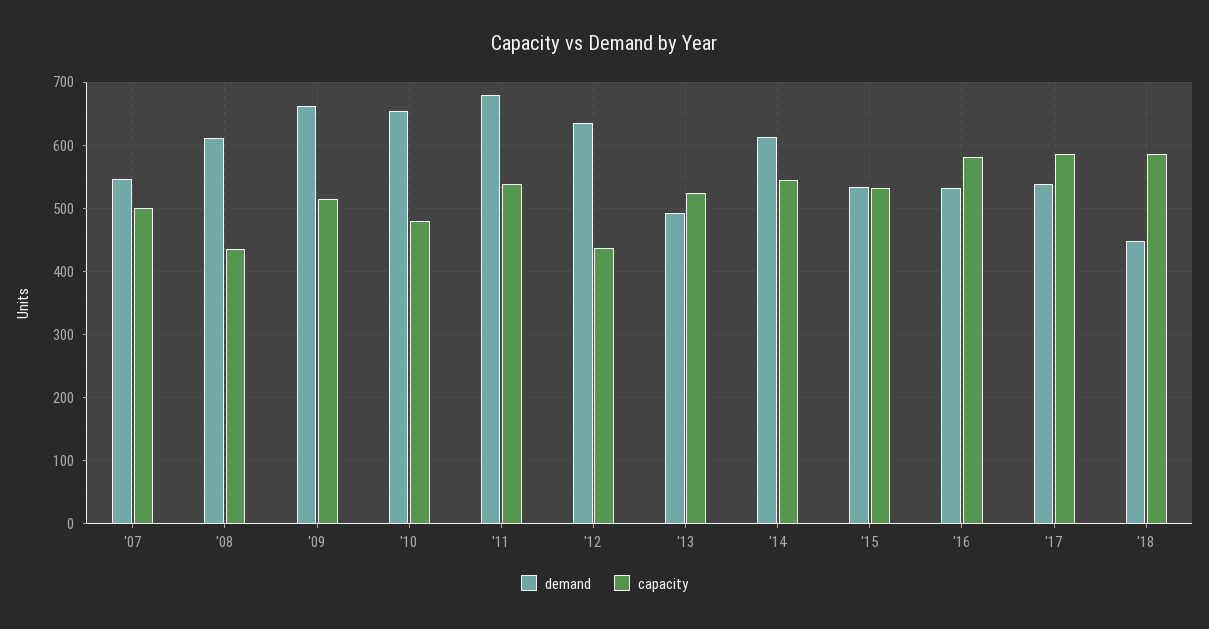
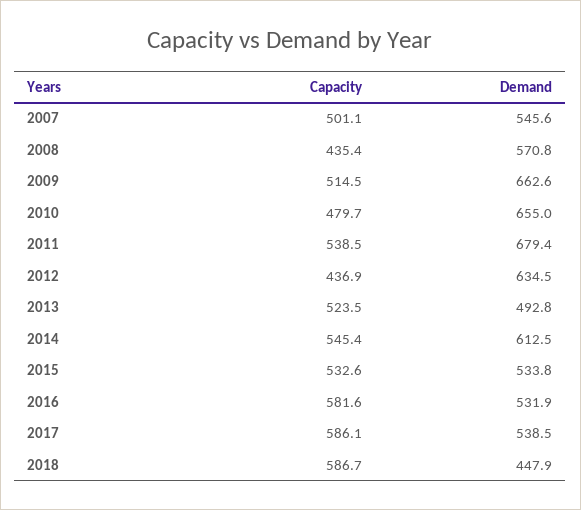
  {
    "demand": {
      "'07": 545.6,
-     "'08": 610,
+     "'08": 570.8,
      "'09": 662.6,
      "'10": 655,
      "'11": 679.4,
      "'12": 634.5,
      "'13": 492.8,
      "'14": 612.5,
      "'15": 533.8,
      "'16": 531.9,
      "'17": 538.5,
      "'18": 447.9
    },
    "capacity": {
      "'07": 501.1,
      "'08": 435.4,
      "'09": 514.5,
      "'10": 479.7,
      "'11": 538.5,
      "'12": 436.9,
      "'13": 523.5,
      "'14": 545.4,
      "'15": 532.6,
      "'16": 581.6,
      "'17": 586.1,
      "'18": 586.7
    }
  }

